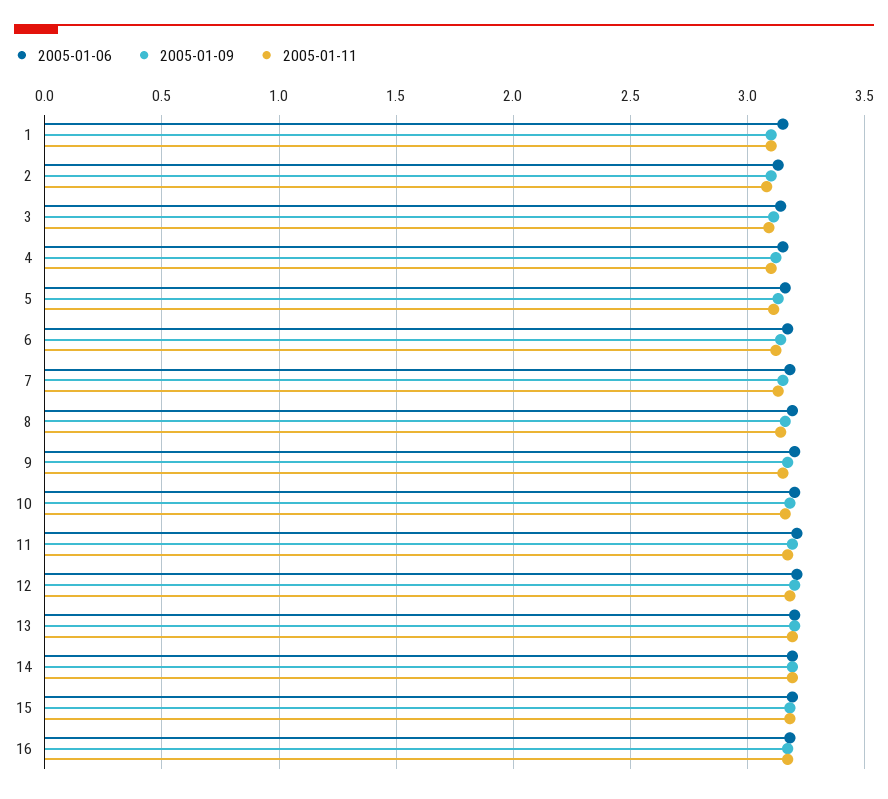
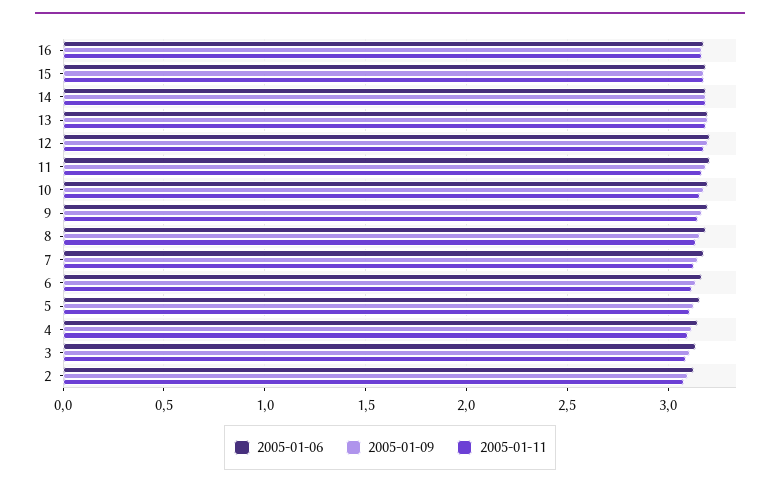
  {
    "2005-01-06": {
-     "1": 3.15,
      "2": 3.15,
      "3": 3.15,
      "4": 3.15,
      "5": 3.15,
      "6": 3.15,
      "7": 3.2,
      "8": 3.2,
      "9": 3.2,
      "10": 3.2,
      "11": 3.2,
      "12": 3.2,
      "13": 3.2,
      "14": 3.2,
      "15": 3.2,
      "16": 3.2
    },
    "2005-01-09": {
-     "1": 3.1,
      "2": 3.1,
      "3": 3.1,
      "4": 3.1,
      "5": 3.15,
      "6": 3.15,
      "7": 3.15,
      "8": 3.15,
      "9": 3.15,
      "10": 3.2,
      "11": 3.2,
      "12": 3.2,
      "13": 3.2,
      "14": 3.2,
      "15": 3.2,
      "16": 3.15
    },
    "2005-01-11": {
-     "1": 3.1,
      "2": 3.1,
      "3": 3.1,
      "4": 3.1,
      "5": 3.1,
      "6": 3.1,
      "7": 3.15,
      "8": 3.15,
      "9": 3.15,
      "10": 3.15,
      "11": 3.15,
      "12": 3.2,
      "13": 3.2,
      "14": 3.2,
      "15": 3.2,
      "16": 3.15
    }
  }

